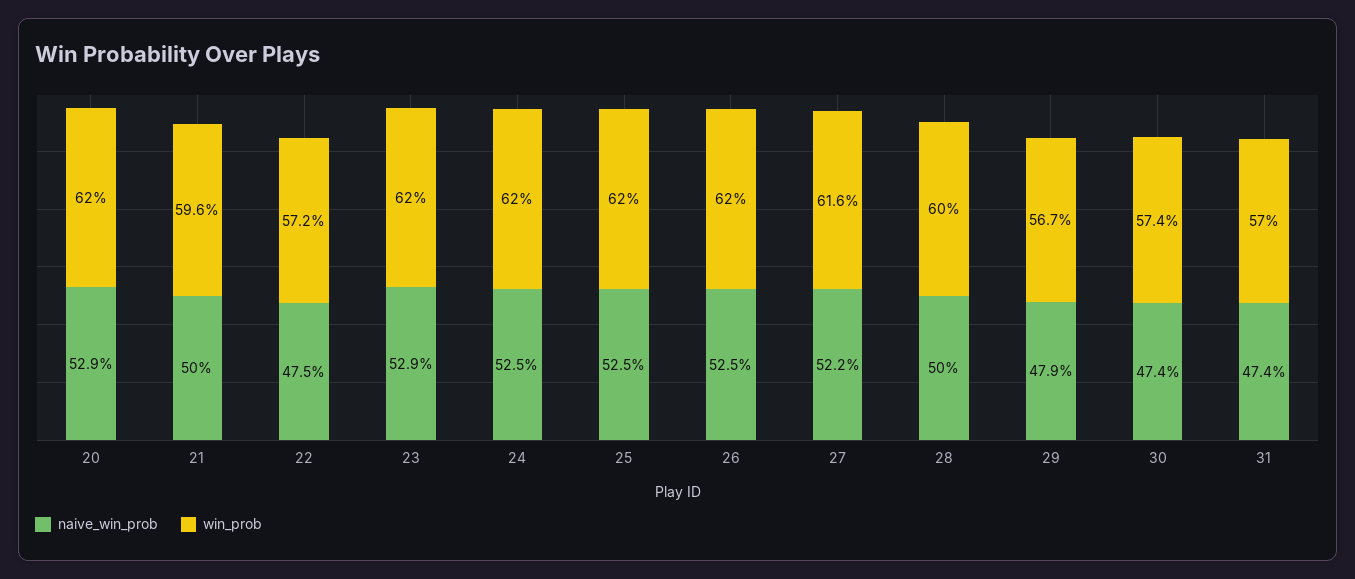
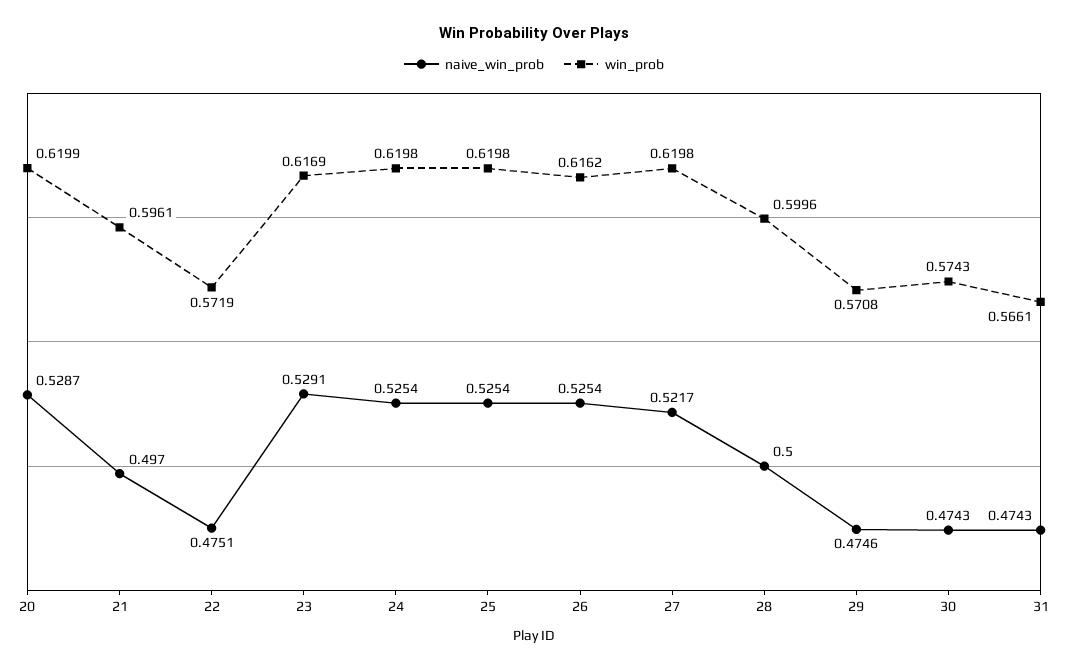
  {
    "naive_win_prob": {
      "20": 0.5287,
-     "21": 0.5,
+     "21": 0.497,
      "22": 0.4751,
      "23": 0.5291,
      "24": 0.5254,
      "25": 0.5254,
      "26": 0.5254,
      "27": 0.5217,
      "28": 0.5,
-     "29": 0.479,
+     "29": 0.4746,
      "30": 0.4743,
      "31": 0.4743
    },
    "win_prob": {
      "20": 0.6199,
      "21": 0.5961,
      "22": 0.5719,
-     "23": 0.62,
+     "23": 0.6169,
      "24": 0.6198,
      "25": 0.6198,
-     "26": 0.62,
+     "26": 0.6162,
-     "27": 0.616,
+     "27": 0.6198,
      "28": 0.5996,
-     "29": 0.567,
+     "29": 0.5708,
      "30": 0.5743,
-     "31": 0.57
+     "31": 0.5661
    }
  }

